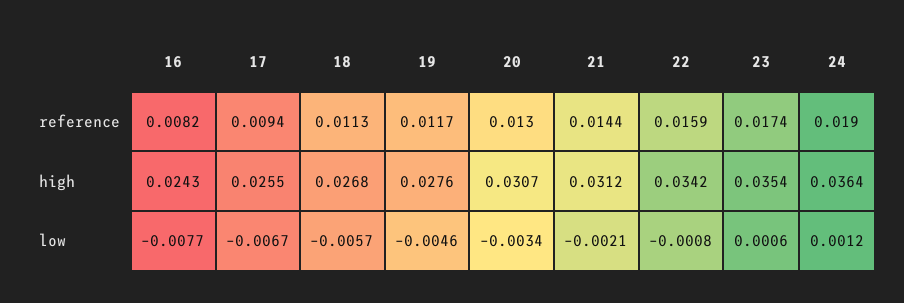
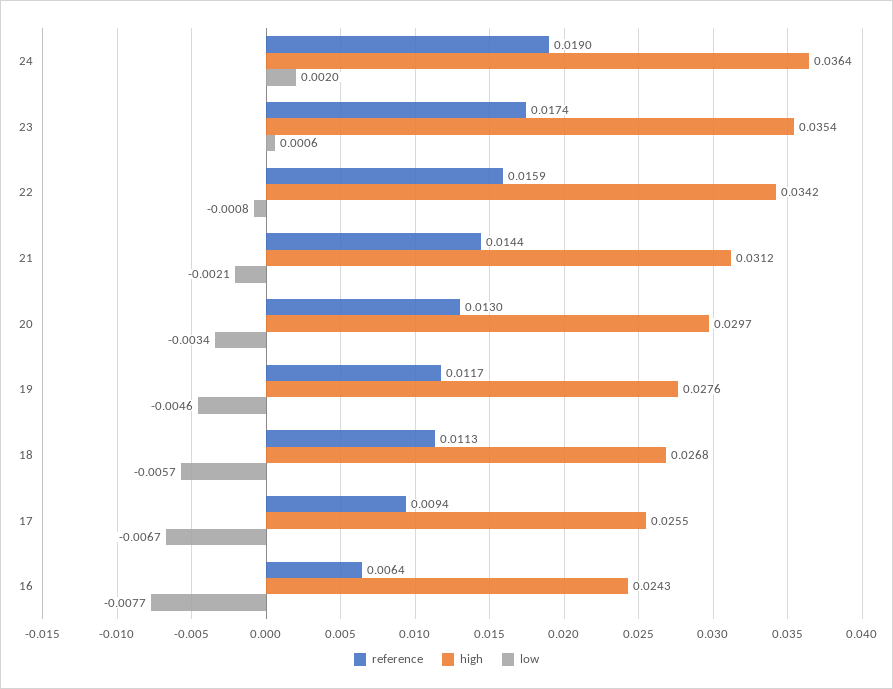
  {
    "reference": {
-     "16": 0.0082,
+     "16": 0.0064,
      "17": 0.0094,
      "18": 0.0113,
      "19": 0.0117,
      "20": 0.013,
      "21": 0.0144,
      "22": 0.0159,
      "23": 0.0174,
      "24": 0.019
    },
    "high": {
      "16": 0.0243,
      "17": 0.0255,
      "18": 0.0268,
      "19": 0.0276,
-     "20": 0.0307,
+     "20": 0.0297,
      "21": 0.0312,
      "22": 0.0342,
      "23": 0.0354,
      "24": 0.0364
    },
    "low": {
      "16": -0.0077,
      "17": -0.0067,
      "18": -0.0057,
      "19": -0.0046,
      "20": -0.0034,
      "21": -0.0021,
      "22": -0.0008,
      "23": 0.0006,
-     "24": 0.0012
+     "24": 0.002
    }
  }

